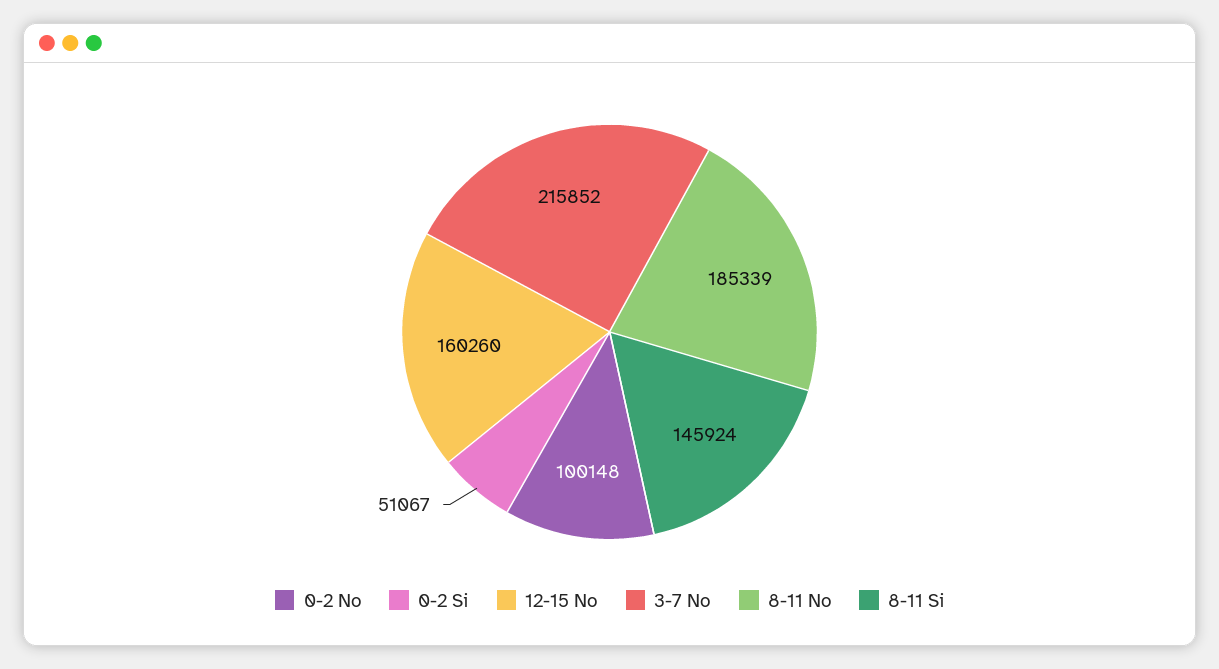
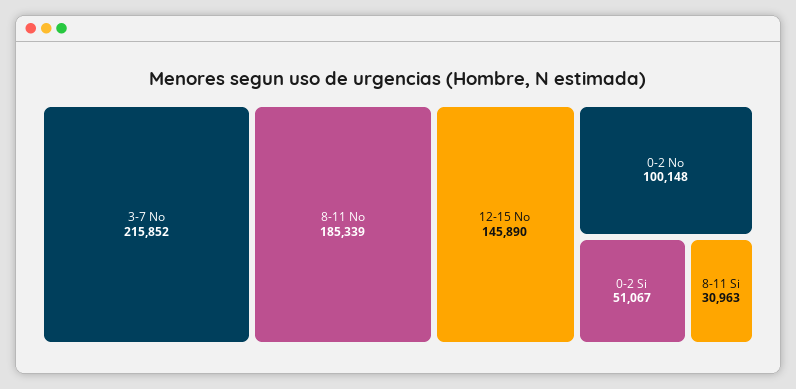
  {
    "0-2 No": 100148,
    "0-2 Si": 51067,
-   "12-15 No": 160260,
+   "12-15 No": 145890,
    "3-7 No": 215852,
    "8-11 No": 185339,
-   "8-11 Si": 145924
+   "8-11 Si": 30963
  }

